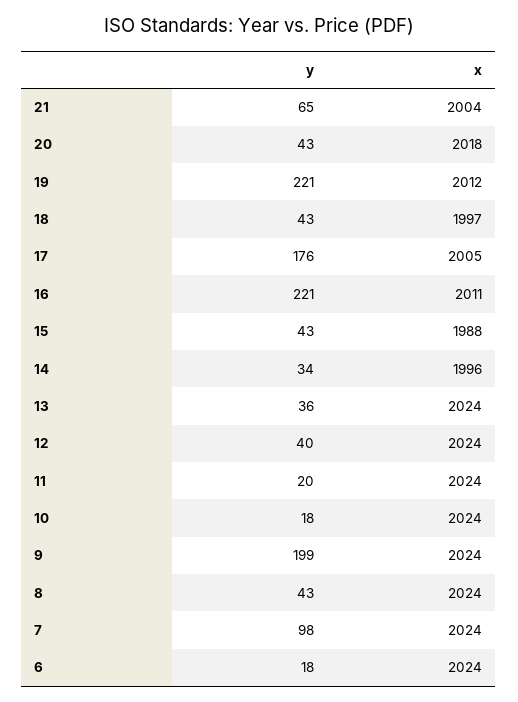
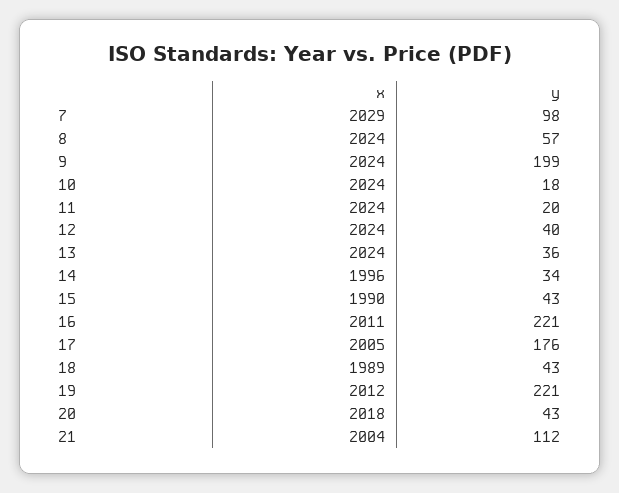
  {
    "y": {
-     "21": 65,
+     "21": 112,
      "20": 43,
      "19": 221,
      "18": 43,
      "17": 176,
      "16": 221,
      "15": 43,
      "14": 34,
      "13": 36,
      "12": 40,
      "11": 20,
      "10": 18,
      "9": 199,
-     "8": 43,
+     "8": 57,
-     "7": 98,
+     "7": 98
-     "6": 18
    },
    "x": {
      "21": 2004,
      "20": 2018,
      "19": 2012,
-     "18": 1997,
+     "18": 1989,
      "17": 2005,
      "16": 2011,
-     "15": 1988,
+     "15": 1990,
      "14": 1996,
      "13": 2024,
      "12": 2024,
      "11": 2024,
      "10": 2024,
      "9": 2024,
      "8": 2024,
-     "7": 2024,
+     "7": 2029
-     "6": 2024
    }
  }

